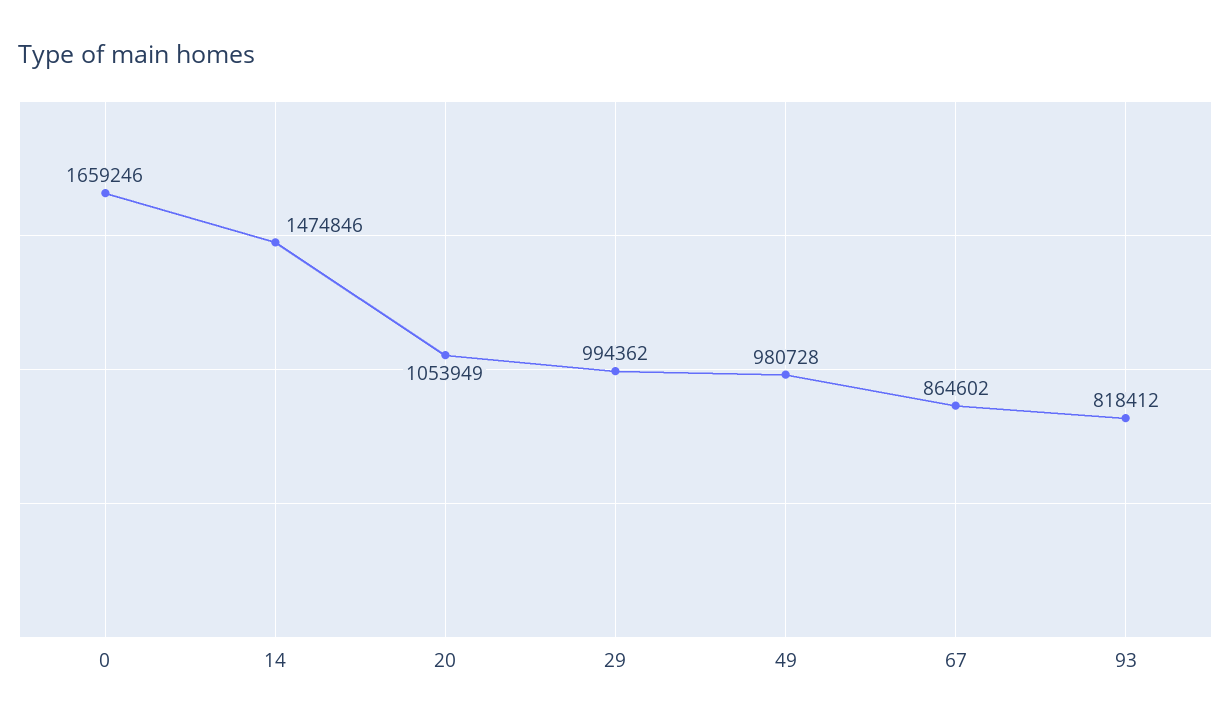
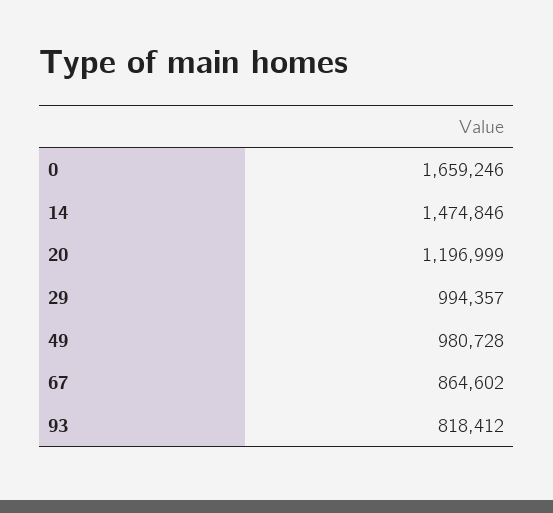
  {
    "0": 1659246,
    "14": 1474846,
-   "20": 1053949,
+   "20": 1196999,
-   "29": 994362,
+   "29": 994357,
    "49": 980728,
    "67": 864602,
    "93": 818412
  }

